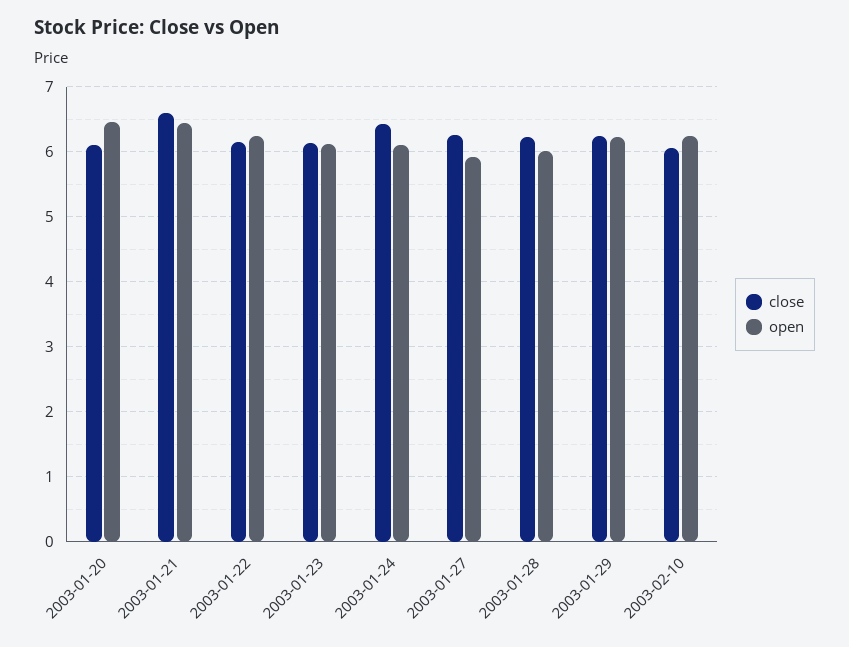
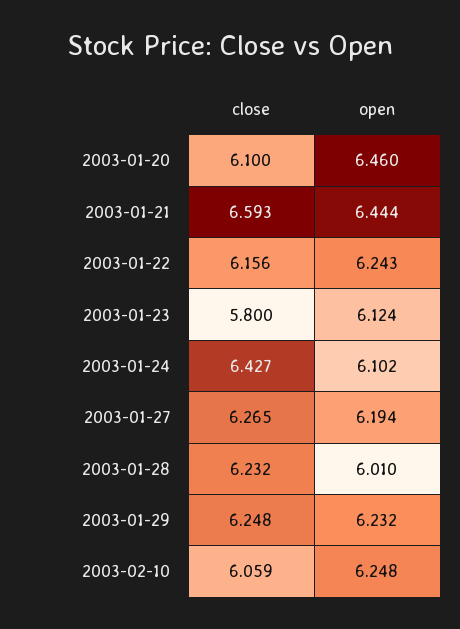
  {
    "close": {
      "2003-01-20": 6.1,
      "2003-01-21": 6.593,
      "2003-01-22": 6.156,
-     "2003-01-23": 6.1,
+     "2003-01-23": 5.8,
      "2003-01-24": 6.427,
      "2003-01-27": 6.265,
      "2003-01-28": 6.232,
      "2003-01-29": 6.248,
      "2003-02-10": 6.059
    },
    "open": {
      "2003-01-20": 6.46,
      "2003-01-21": 6.444,
      "2003-01-22": 6.243,
      "2003-01-23": 6.124,
      "2003-01-24": 6.102,
-     "2003-01-27": 5.9,
+     "2003-01-27": 6.194,
      "2003-01-28": 6.01,
      "2003-01-29": 6.232,
      "2003-02-10": 6.248
    }
  }

